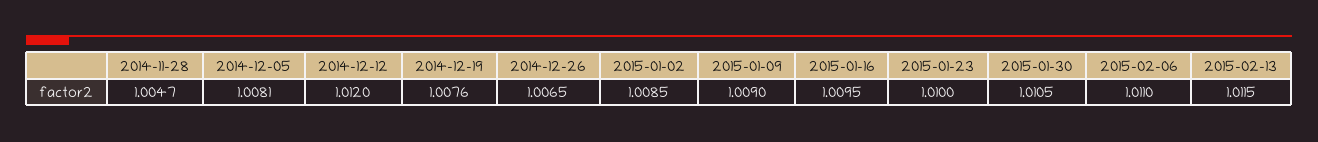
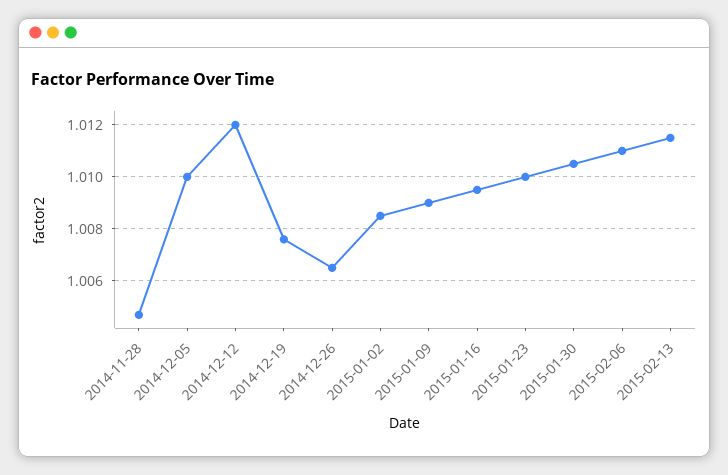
  {
    "2014-11-28": 1.0047,
-   "2014-12-05": 1.0081,
+   "2014-12-05": 1.01,
    "2014-12-12": 1.012,
    "2014-12-19": 1.0076,
    "2014-12-26": 1.0065,
    "2015-01-02": 1.0085,
    "2015-01-09": 1.009,
    "2015-01-16": 1.0095,
    "2015-01-23": 1.01,
    "2015-01-30": 1.0105,
    "2015-02-06": 1.011,
    "2015-02-13": 1.0115
  }

